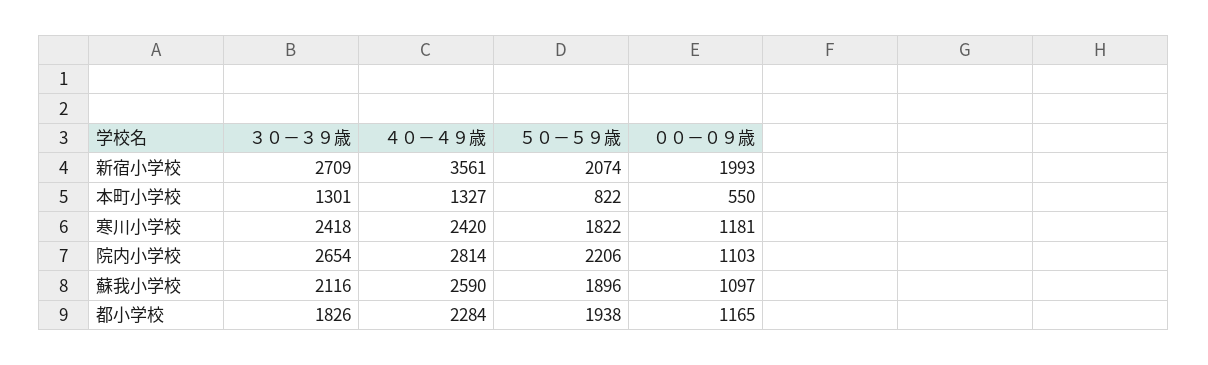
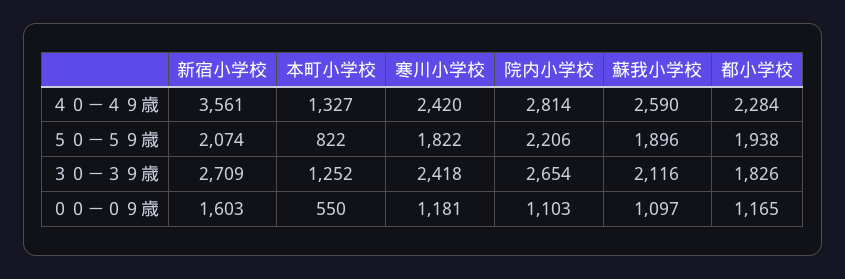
  {
    "３０－３９歳": {
      "新宿小学校": 2709,
-     "本町小学校": 1301,
+     "本町小学校": 1252,
      "寒川小学校": 2418,
      "院内小学校": 2654,
      "蘇我小学校": 2116,
      "都小学校": 1826
    },
    "４０－４９歳": {
      "新宿小学校": 3561,
      "本町小学校": 1327,
      "寒川小学校": 2420,
      "院内小学校": 2814,
      "蘇我小学校": 2590,
      "都小学校": 2284
    },
    "５０－５９歳": {
      "新宿小学校": 2074,
      "本町小学校": 822,
      "寒川小学校": 1822,
      "院内小学校": 2206,
      "蘇我小学校": 1896,
      "都小学校": 1938
    },
    "００－０９歳": {
-     "新宿小学校": 1993,
+     "新宿小学校": 1603,
      "本町小学校": 550,
      "寒川小学校": 1181,
      "院内小学校": 1103,
      "蘇我小学校": 1097,
      "都小学校": 1165
    }
  }

